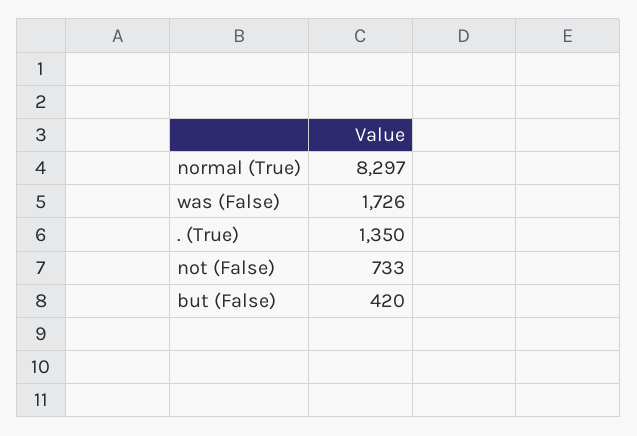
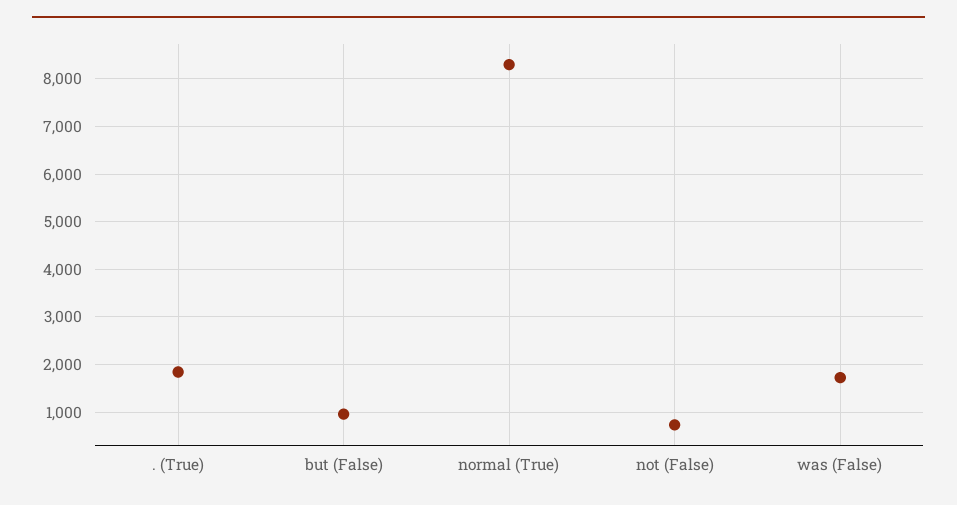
  {
    "normal (True)": 8297,
    "was (False)": 1726,
-   ". (True)": 1350,
+   ". (True)": 1800,
    "not (False)": 733,
-   "but (False)": 420
+   "but (False)": 1000
  }

